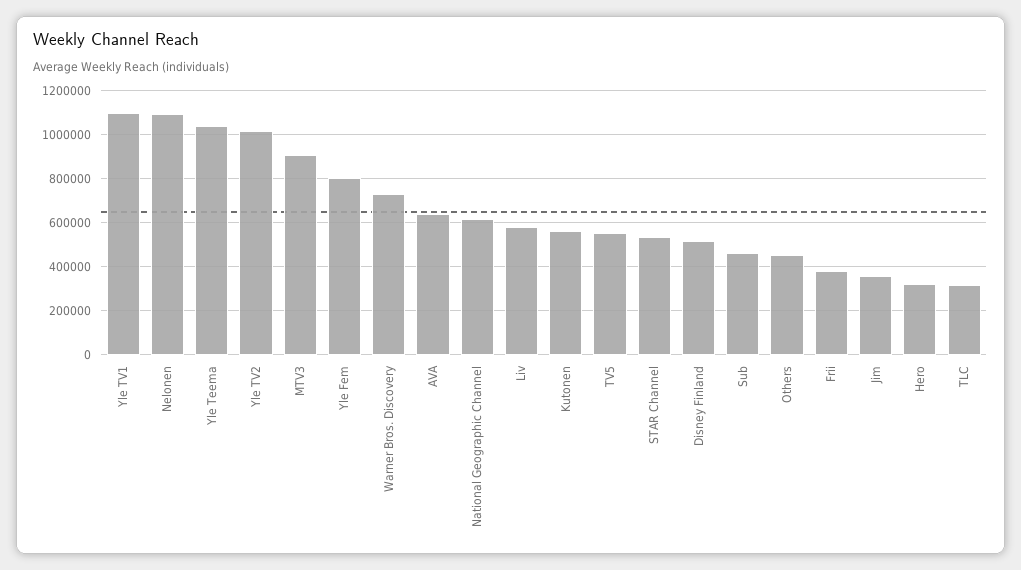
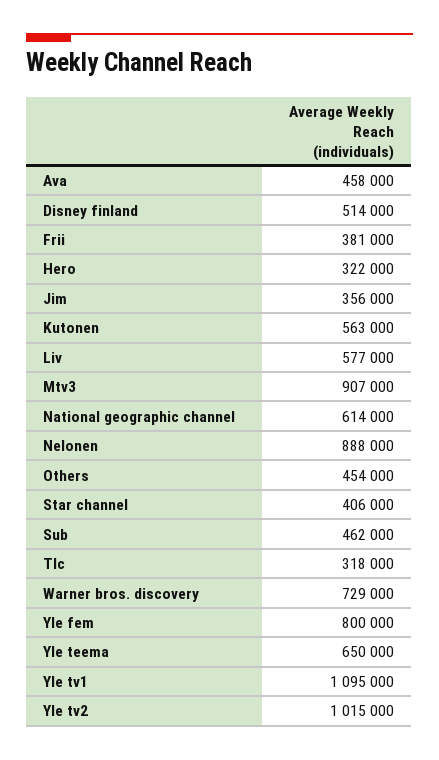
  {
    "Yle TV1": 1095000,
-   "Nelonen": 1100000,
+   "Nelonen": 888000,
-   "Yle Teema": 1050000,
+   "Yle Teema": 650000,
    "Yle TV2": 1015000,
    "MTV3": 907000,
    "Yle Fem": 800000,
    "Warner Bros. Discovery": 729000,
-   "AVA": 650000,
+   "AVA": 458000,
    "National Geographic Channel": 614000,
    "Liv": 577000,
    "Kutonen": 563000,
-   "TV5": 550000,
-   "STAR Channel": 550000,
+   "STAR Channel": 406000,
    "Disney Finland": 514000,
    "Sub": 462000,
    "Others": 454000,
    "Frii": 381000,
    "Jim": 356000,
    "Hero": 322000,
    "TLC": 318000
  }

